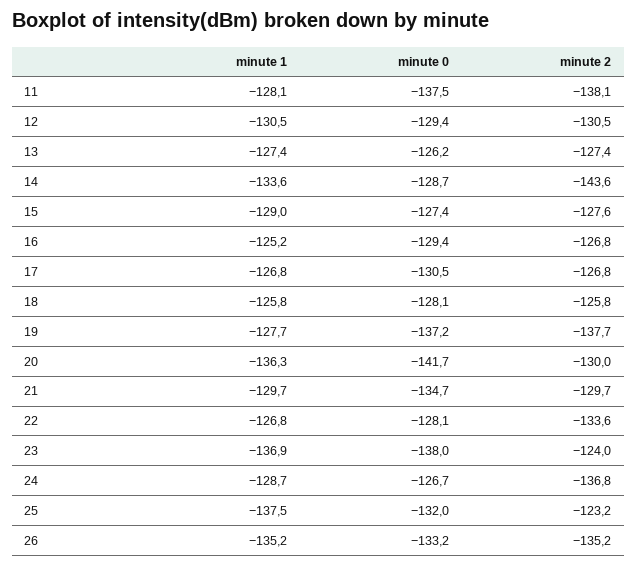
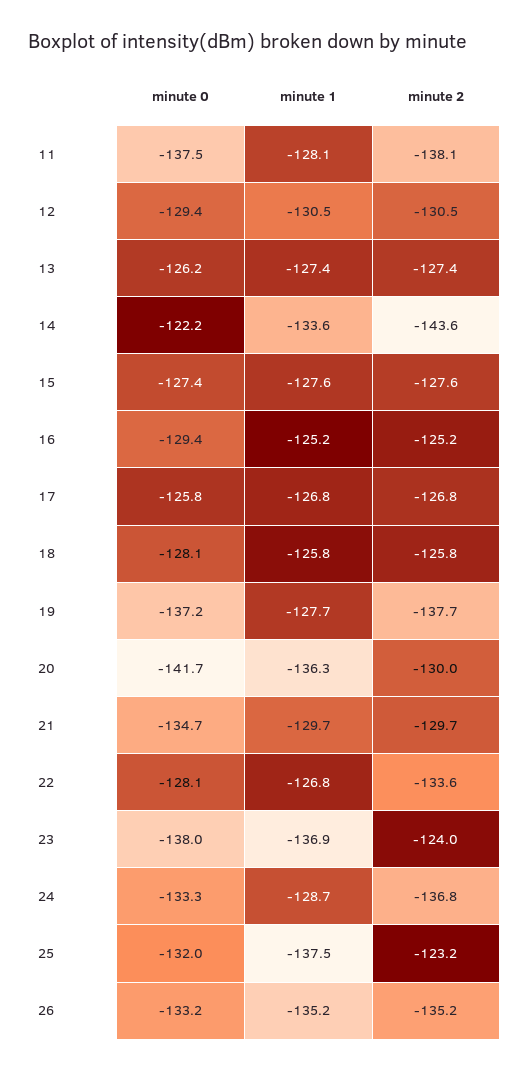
  {
    "minute 1": {
      "11": -128.1,
      "12": -130.5,
      "13": -127.4,
      "14": -133.6,
-     "15": -129,
+     "15": -127.6,
      "16": -125.2,
      "17": -126.8,
      "18": -125.8,
      "19": -127.7,
      "20": -136.3,
      "21": -129.7,
      "22": -126.8,
      "23": -136.9,
      "24": -128.7,
      "25": -137.5,
      "26": -135.2
    },
    "minute 0": {
      "11": -137.5,
      "12": -129.4,
      "13": -126.2,
-     "14": -128.7,
+     "14": -122.2,
      "15": -127.4,
      "16": -129.4,
-     "17": -130.5,
+     "17": -125.8,
      "18": -128.1,
      "19": -137.2,
      "20": -141.7,
      "21": -134.7,
      "22": -128.1,
      "23": -138,
-     "24": -126.7,
+     "24": -133.3,
      "25": -132,
      "26": -133.2
    },
    "minute 2": {
      "11": -138.1,
      "12": -130.5,
      "13": -127.4,
      "14": -143.6,
      "15": -127.6,
-     "16": -126.8,
+     "16": -125.2,
      "17": -126.8,
      "18": -125.8,
      "19": -137.7,
      "20": -130,
      "21": -129.7,
      "22": -133.6,
      "23": -124,
      "24": -136.8,
      "25": -123.2,
      "26": -135.2
    }
  }

